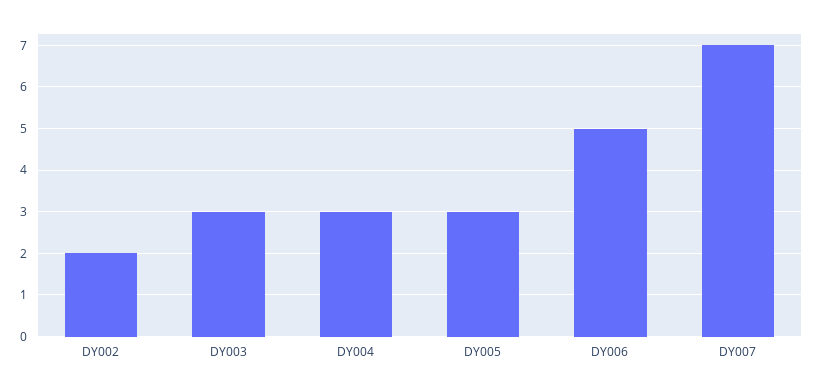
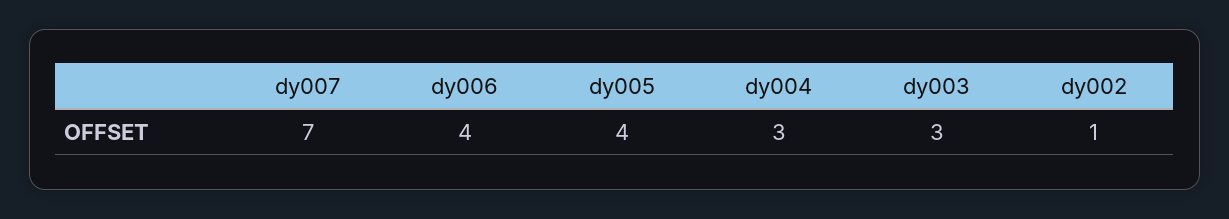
  {
-   "DY002": 2,
+   "DY002": 1,
    "DY003": 3,
    "DY004": 3,
-   "DY005": 3,
+   "DY005": 4,
-   "DY006": 5,
+   "DY006": 4,
    "DY007": 7
  }

